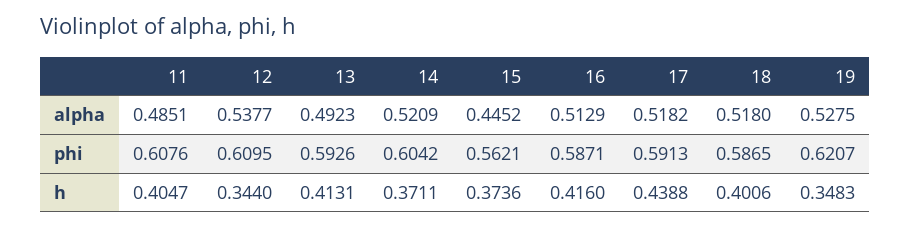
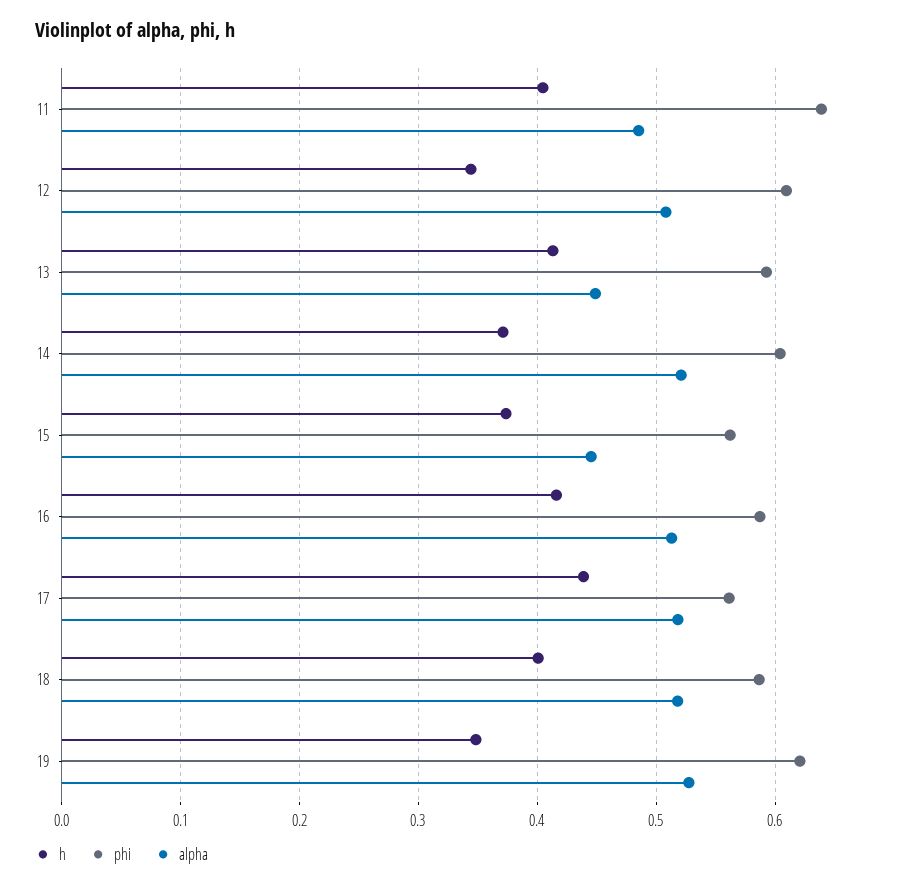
  {
    "alpha": {
      "11": 0.4851,
-     "12": 0.5377,
+     "12": 0.51,
-     "13": 0.4923,
+     "13": 0.45,
      "14": 0.5209,
      "15": 0.4452,
      "16": 0.5129,
      "17": 0.5182,
      "18": 0.518,
      "19": 0.5275
    },
    "phi": {
-     "11": 0.6076,
+     "11": 0.64,
      "12": 0.6095,
      "13": 0.5926,
      "14": 0.6042,
      "15": 0.5621,
      "16": 0.5871,
-     "17": 0.5913,
+     "17": 0.56,
      "18": 0.5865,
      "19": 0.6207
    },
    "h": {
      "11": 0.4047,
      "12": 0.344,
      "13": 0.4131,
      "14": 0.3711,
      "15": 0.3736,
      "16": 0.416,
      "17": 0.4388,
      "18": 0.4006,
      "19": 0.3483
    }
  }

